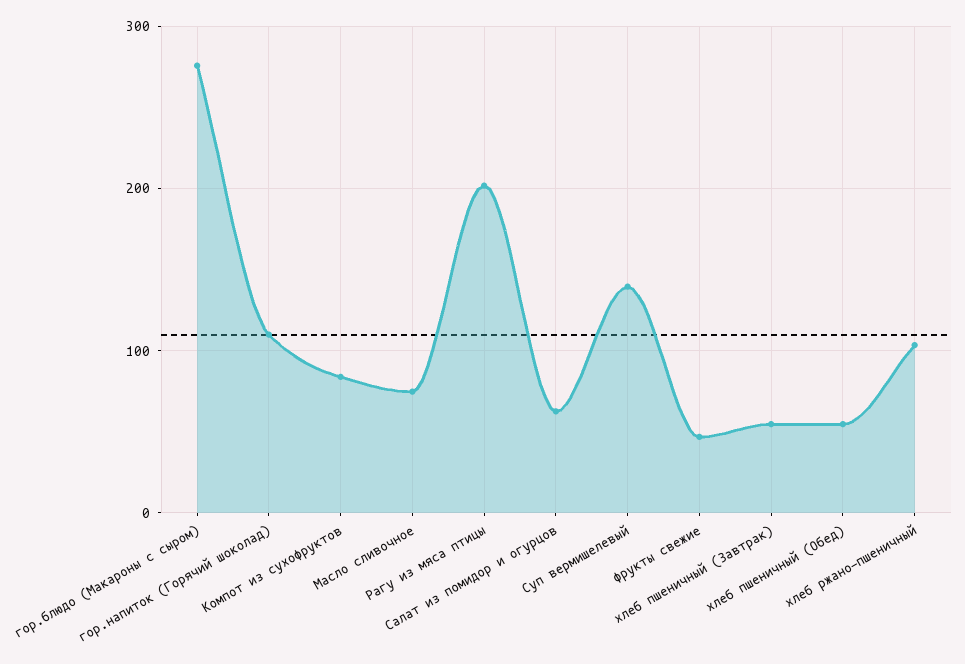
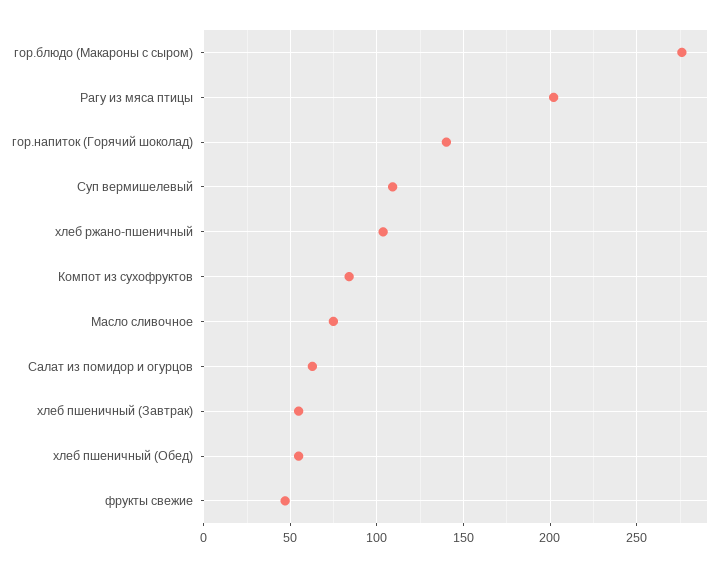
  {
    "гор.блюдо (Макароны с сыром)": 275,
-   "гор.напиток (Горячий шоколад)": 110,
+   "гор.напиток (Горячий шоколад)": 140,
    "Компот из сухофруктов": 85,
    "Масло сливочное": 75,
    "Рагу из мяса птицы": 200,
    "Салат из помидор и огурцов": 65,
-   "Суп вермишелевый": 140,
+   "Суп вермишелевый": 110,
    "фрукты свежие": 45,
    "хлеб пшеничный (Завтрак)": 55,
    "хлеб пшеничный (Обед)": 55,
    "хлеб ржано-пшеничный": 105
  }

